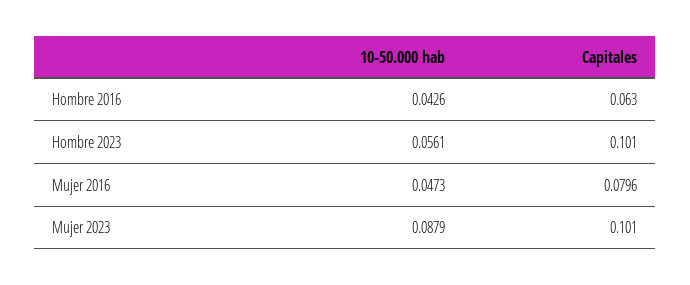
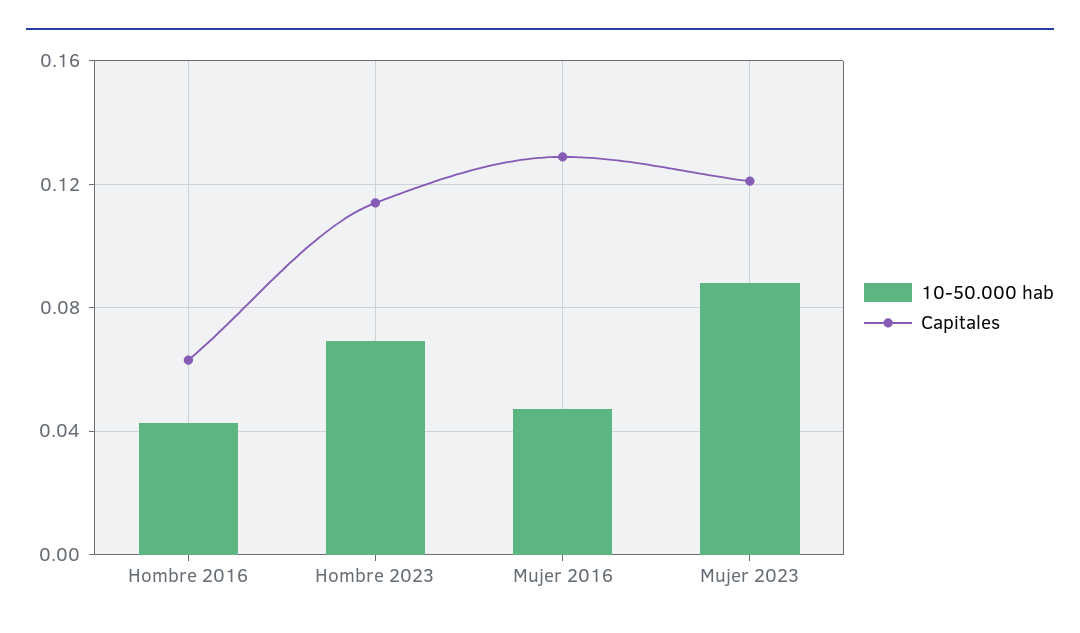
  {
    "10-50.000 hab": {
      "Hombre 2016": 0.0426,
-     "Hombre 2023": 0.0561,
+     "Hombre 2023": 0.07,
      "Mujer 2016": 0.0473,
      "Mujer 2023": 0.0879
    },
    "Capitales": {
      "Hombre 2016": 0.063,
-     "Hombre 2023": 0.101,
+     "Hombre 2023": 0.115,
-     "Mujer 2016": 0.0796,
+     "Mujer 2016": 0.13,
-     "Mujer 2023": 0.101
+     "Mujer 2023": 0.12
    }
  }

